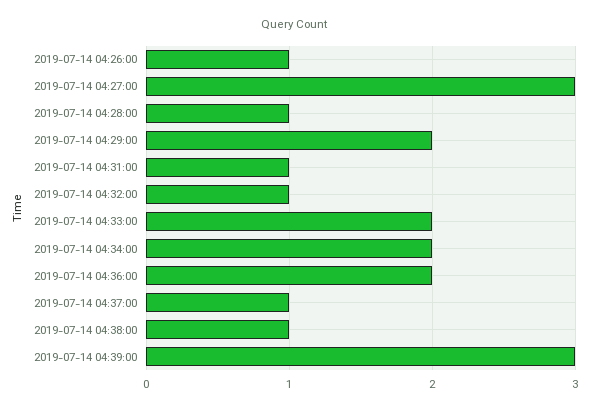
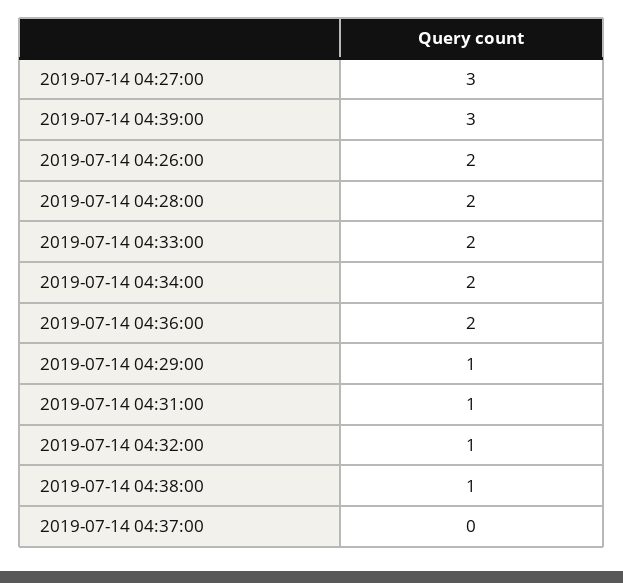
  {
-   "2019-07-14 04:26:00": 1,
+   "2019-07-14 04:26:00": 2,
    "2019-07-14 04:27:00": 3,
-   "2019-07-14 04:28:00": 1,
+   "2019-07-14 04:28:00": 2,
-   "2019-07-14 04:29:00": 2,
+   "2019-07-14 04:29:00": 1,
    "2019-07-14 04:31:00": 1,
    "2019-07-14 04:32:00": 1,
    "2019-07-14 04:33:00": 2,
    "2019-07-14 04:34:00": 2,
    "2019-07-14 04:36:00": 2,
-   "2019-07-14 04:37:00": 1,
+   "2019-07-14 04:37:00": 0,
    "2019-07-14 04:38:00": 1,
    "2019-07-14 04:39:00": 3
  }

